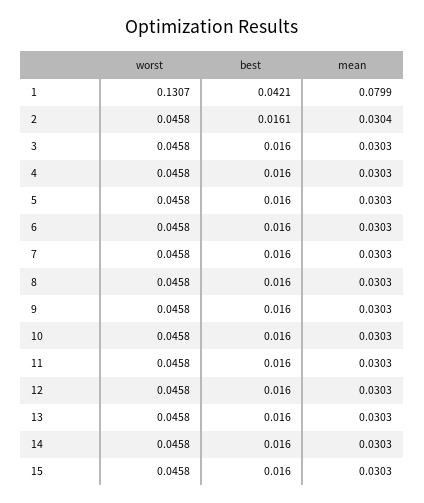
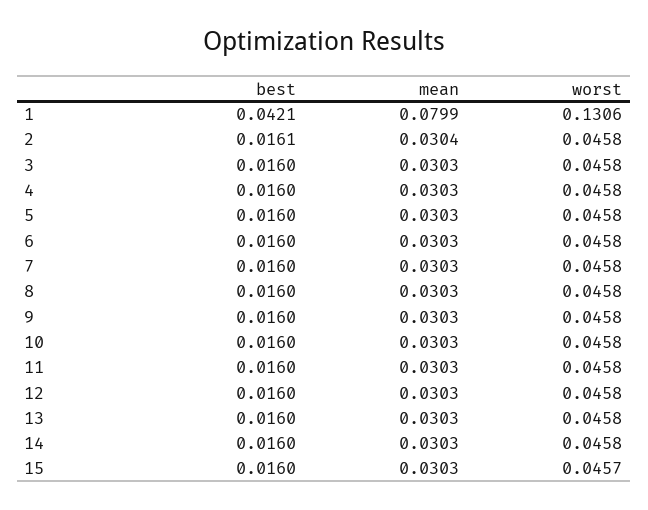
  {
    "worst": {
-     "1": 0.1307,
+     "1": 0.1306,
      "2": 0.0458,
      "3": 0.0458,
      "4": 0.0458,
      "5": 0.0458,
      "6": 0.0458,
      "7": 0.0458,
      "8": 0.0458,
      "9": 0.0458,
      "10": 0.0458,
      "11": 0.0458,
      "12": 0.0458,
      "13": 0.0458,
      "14": 0.0458,
-     "15": 0.0458
+     "15": 0.0457
    },
    "best": {
      "1": 0.0421,
      "2": 0.0161,
      "3": 0.016,
      "4": 0.016,
      "5": 0.016,
      "6": 0.016,
      "7": 0.016,
      "8": 0.016,
      "9": 0.016,
      "10": 0.016,
      "11": 0.016,
      "12": 0.016,
      "13": 0.016,
      "14": 0.016,
      "15": 0.016
    },
    "mean": {
      "1": 0.0799,
      "2": 0.0304,
      "3": 0.0303,
      "4": 0.0303,
      "5": 0.0303,
      "6": 0.0303,
      "7": 0.0303,
      "8": 0.0303,
      "9": 0.0303,
      "10": 0.0303,
      "11": 0.0303,
      "12": 0.0303,
      "13": 0.0303,
      "14": 0.0303,
      "15": 0.0303
    }
  }

